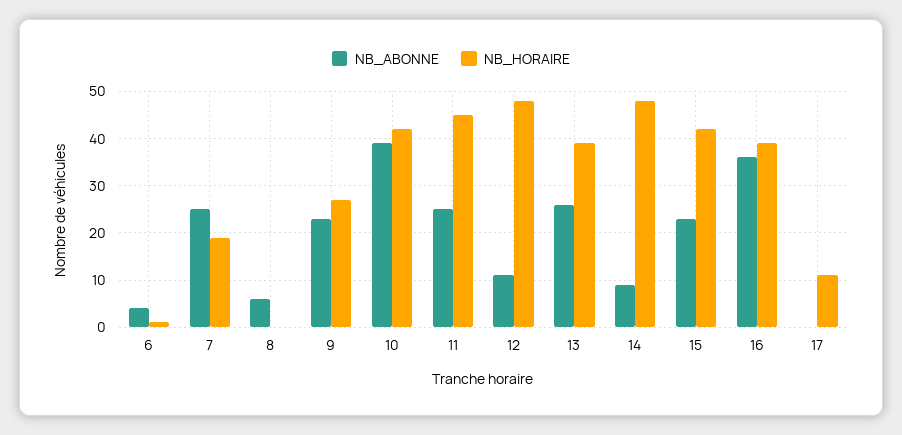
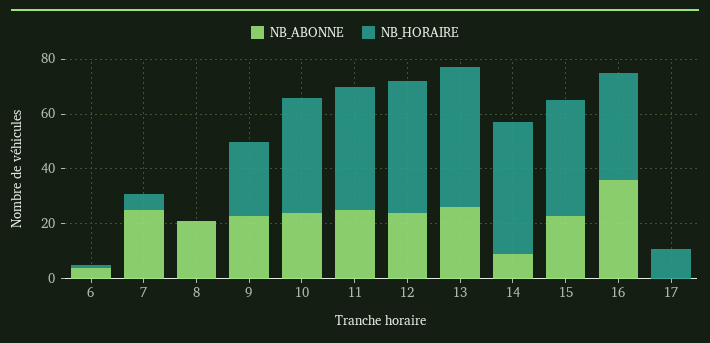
  {
    "NB_ABONNE": {
      "6": 5,
      "7": 25,
-     "8": 5,
+     "8": 20,
      "9": 25,
-     "10": 40,
+     "10": 25,
      "11": 25,
-     "12": 10,
+     "12": 25,
      "13": 25,
      "14": 10,
      "15": 25,
      "16": 35,
      "17": 0
    },
    "NB_HORAIRE": {
      "6": 0,
-     "7": 20,
+     "7": 5,
      "8": 0,
      "9": 25,
      "10": 40,
      "11": 45,
      "12": 50,
-     "13": 40,
+     "13": 50,
      "14": 50,
      "15": 40,
      "16": 40,
      "17": 10
    }
  }

